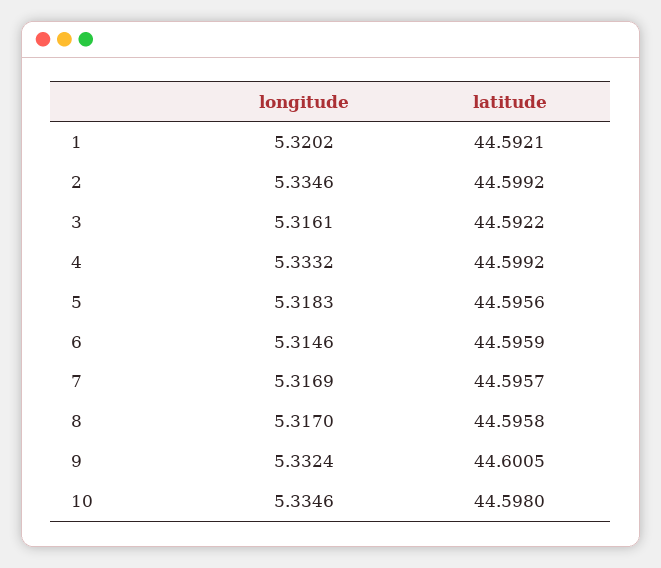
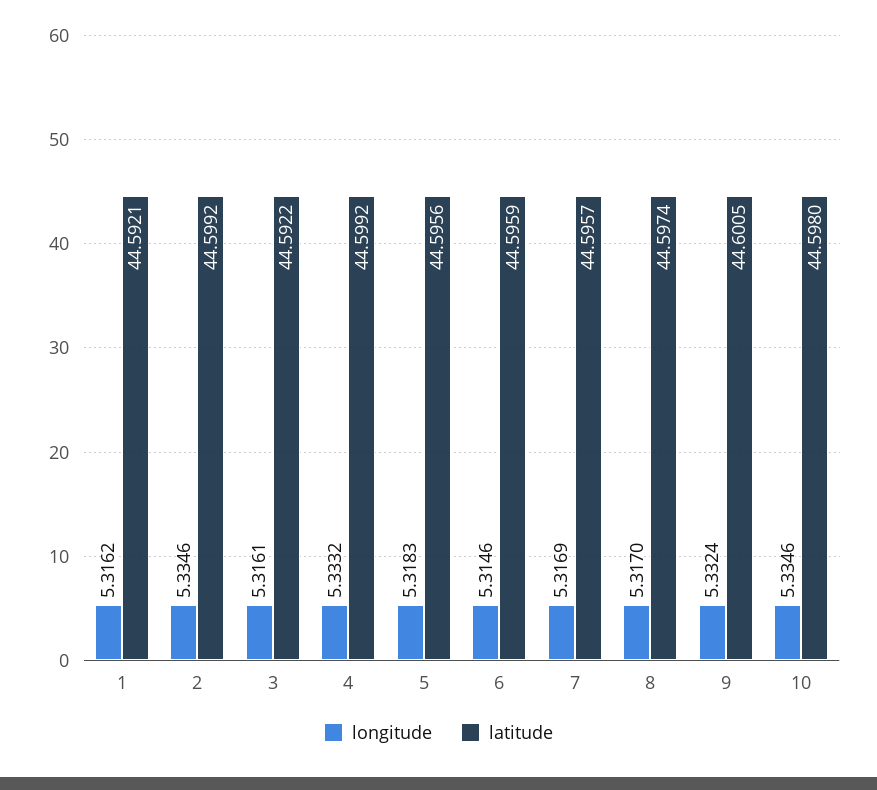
  {
    "longitude": {
-     "1": 5.3202,
+     "1": 5.3162,
      "2": 5.3346,
      "3": 5.3161,
      "4": 5.3332,
      "5": 5.3183,
      "6": 5.3146,
      "7": 5.3169,
      "8": 5.317,
      "9": 5.3324,
      "10": 5.3346
    },
    "latitude": {
      "1": 44.5921,
      "2": 44.5992,
      "3": 44.5922,
      "4": 44.5992,
      "5": 44.5956,
      "6": 44.5959,
      "7": 44.5957,
-     "8": 44.5958,
+     "8": 44.5974,
      "9": 44.6005,
      "10": 44.598
    }
  }

